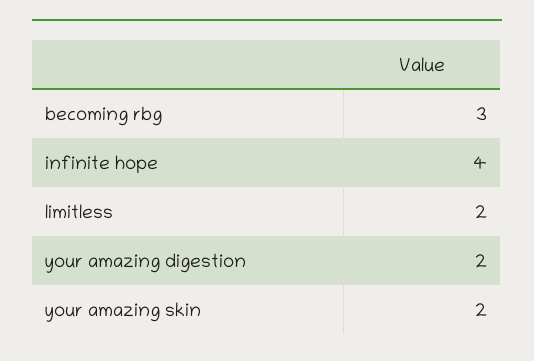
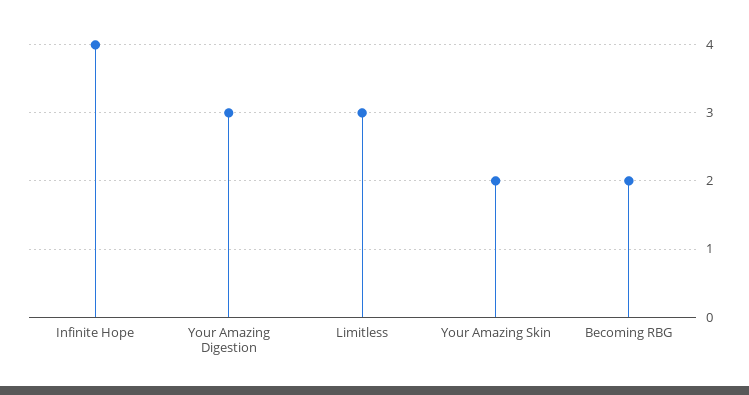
  {
-   "becoming rbg": 3,
+   "becoming rbg": 2,
    "infinite hope": 4,
-   "limitless": 2,
+   "limitless": 3,
-   "your amazing digestion": 2,
+   "your amazing digestion": 3,
    "your amazing skin": 2
  }

